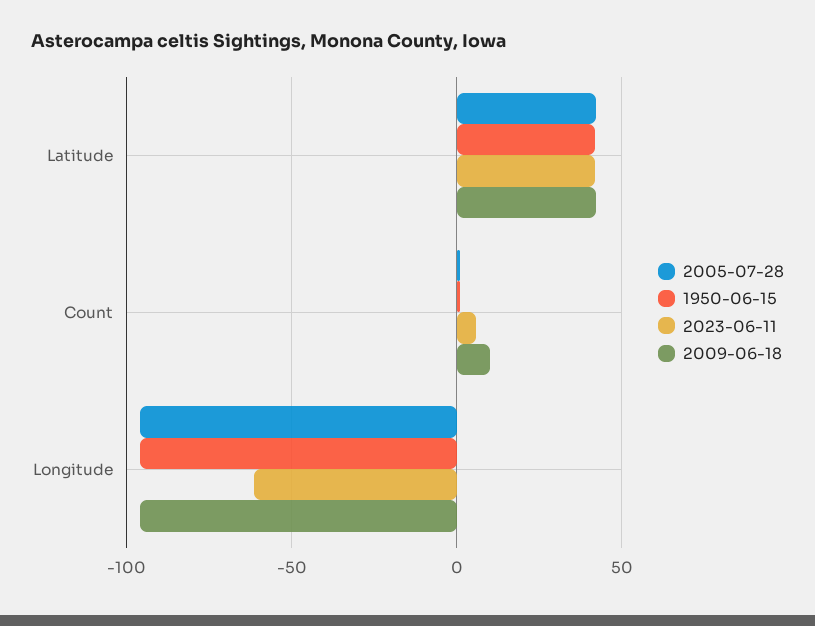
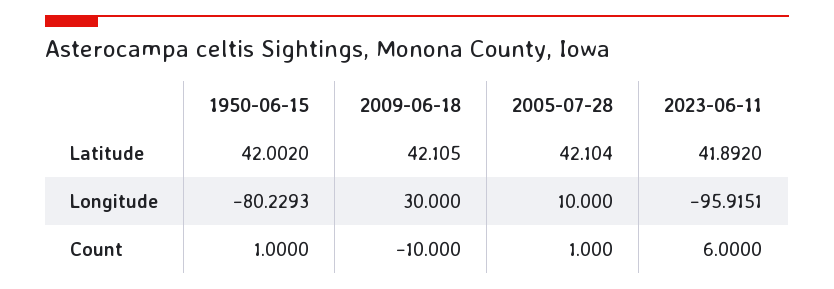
  {
    "2005-07-28": {
      "Latitude": 42.104,
      "Count": 1,
-     "Longitude": -95
+     "Longitude": 10
    },
    "1950-06-15": {
      "Latitude": 42.002,
      "Count": 1,
-     "Longitude": -95
+     "Longitude": -80.2293
    },
    "2023-06-11": {
      "Latitude": 41.892,
      "Count": 6,
-     "Longitude": -60
+     "Longitude": -95.9151
    },
    "2009-06-18": {
      "Latitude": 42.105,
-     "Count": 10,
+     "Count": -10,
-     "Longitude": -95
+     "Longitude": 30
    }
  }

